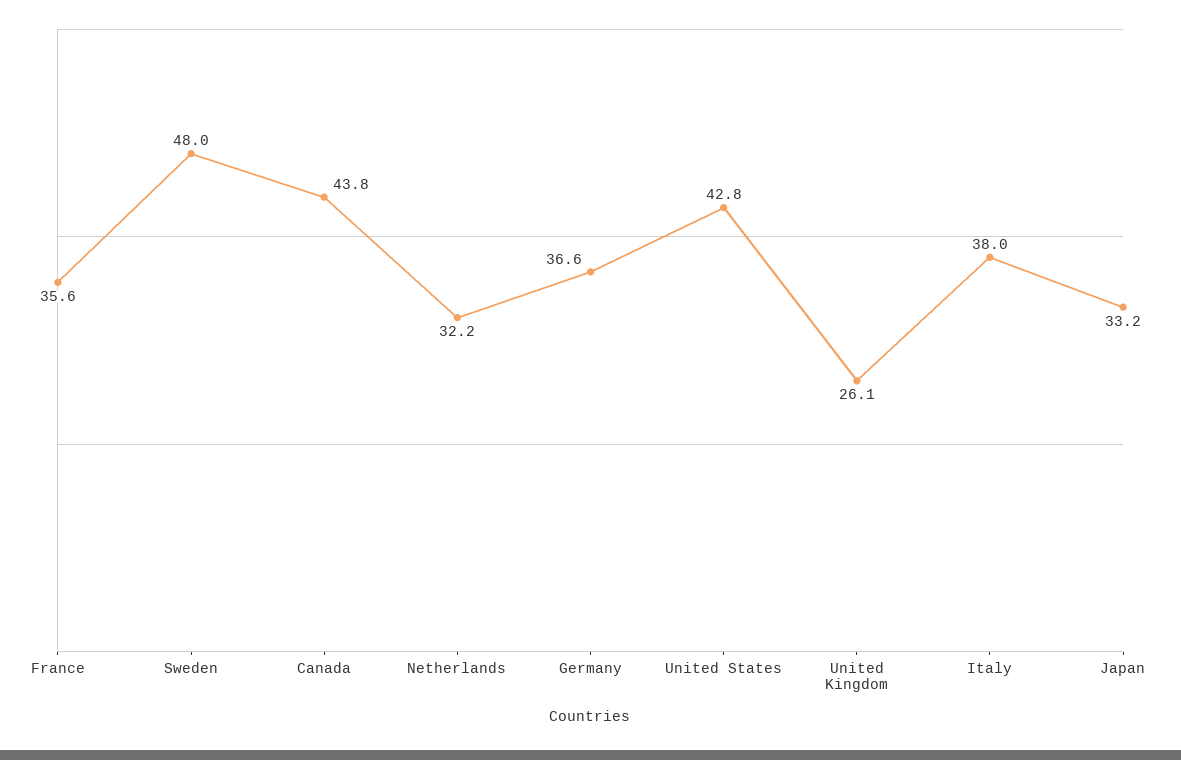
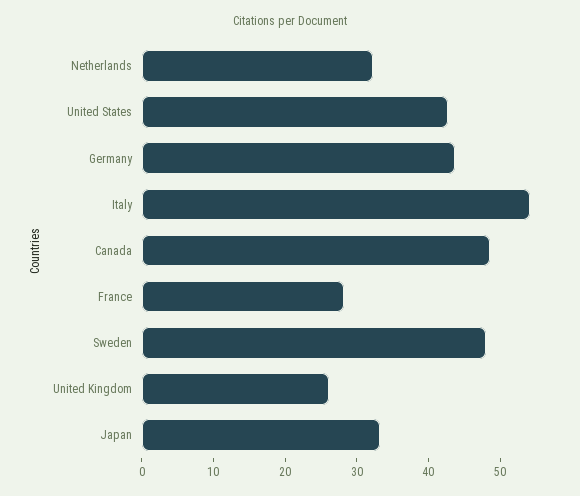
  {
-   "France": 35.6,
+   "France": 28,
    "Sweden": 48,
-   "Canada": 43.8,
+   "Canada": 48,
    "Netherlands": 32.2,
-   "Germany": 36.6,
+   "Germany": 44,
    "United States": 42.8,
    "United Kingdom": 26.1,
-   "Italy": 38,
+   "Italy": 54,
    "Japan": 33.2
  }

